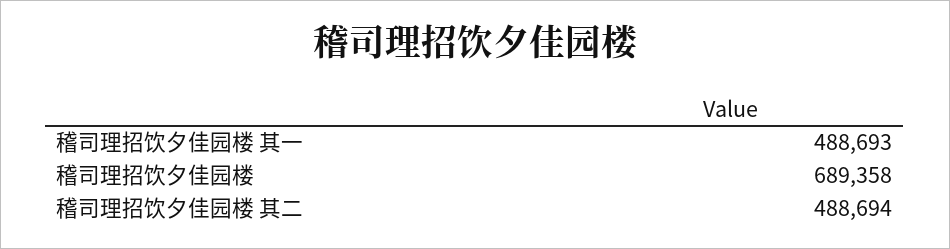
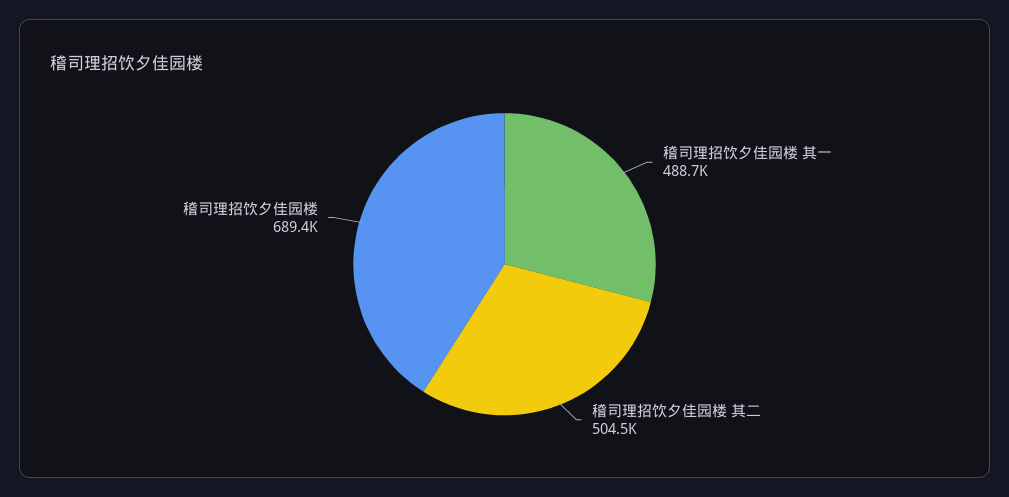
  {
    "稽司理招饮夕佳园楼 其一": 488693,
    "稽司理招饮夕佳园楼": 689358,
-   "稽司理招饮夕佳园楼 其二": 488694
+   "稽司理招饮夕佳园楼 其二": 504500
  }

